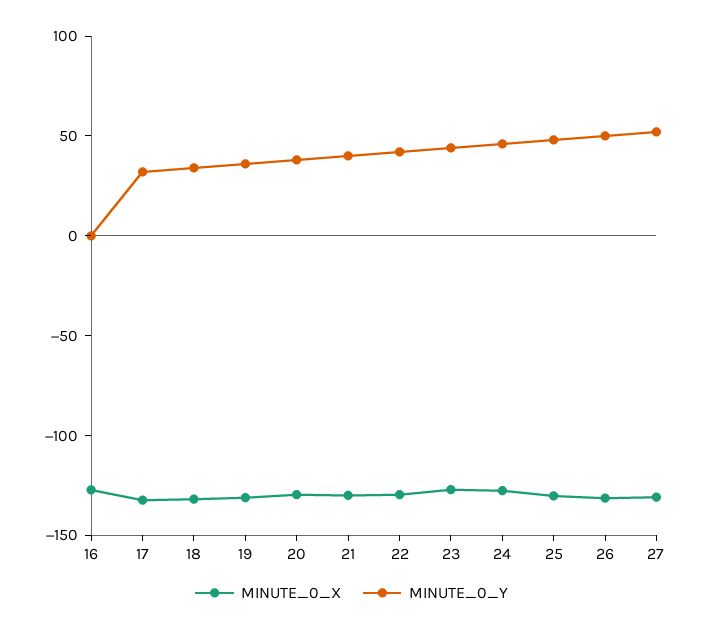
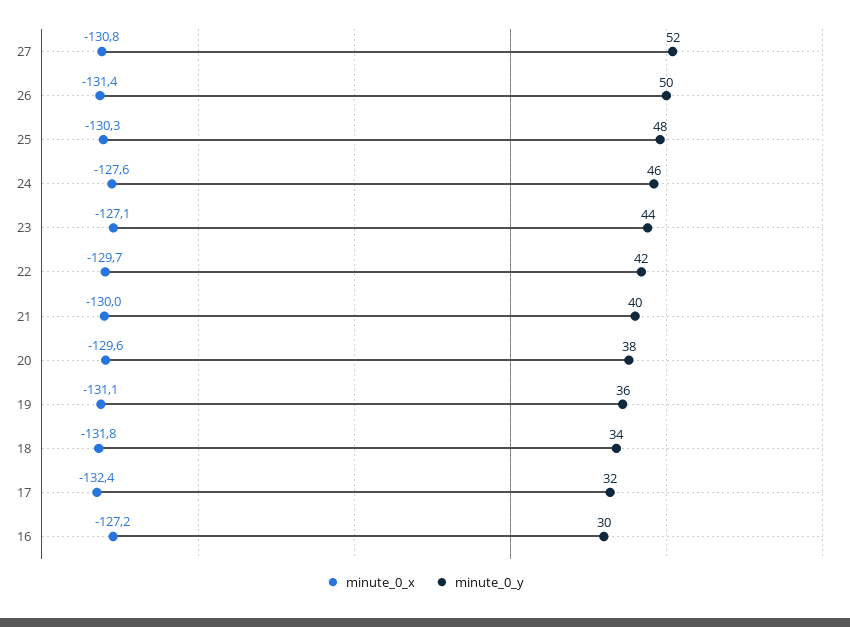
  {
    "MINUTE_0_X": {
      "16": -127.2,
      "17": -132.4,
      "18": -131.8,
      "19": -131.1,
      "20": -129.6,
      "21": -130,
      "22": -129.7,
      "23": -127.1,
      "24": -127.6,
      "25": -130.3,
      "26": -131.4,
      "27": -130.8
    },
    "MINUTE_0_Y": {
-     "16": 0,
+     "16": 30,
      "17": 32,
      "18": 34,
      "19": 36,
      "20": 38,
      "21": 40,
      "22": 42,
      "23": 44,
      "24": 46,
      "25": 48,
      "26": 50,
      "27": 52
    }
  }

